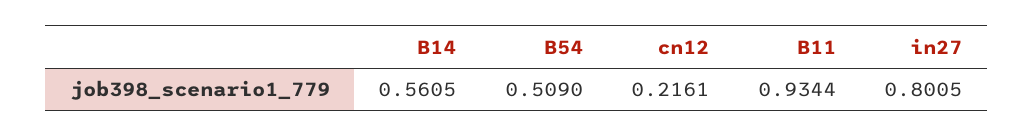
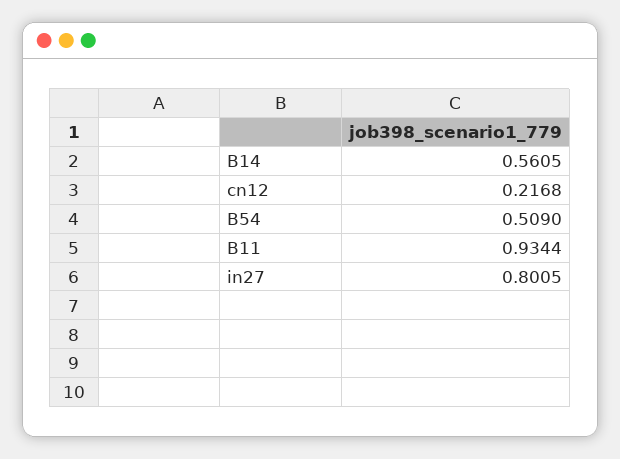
  {
    "B14": 0.5605,
    "B54": 0.509,
-   "cn12": 0.2161,
+   "cn12": 0.2168,
    "B11": 0.9344,
    "in27": 0.8005
  }

